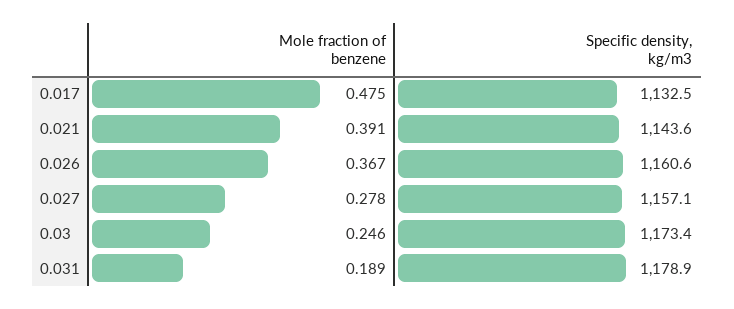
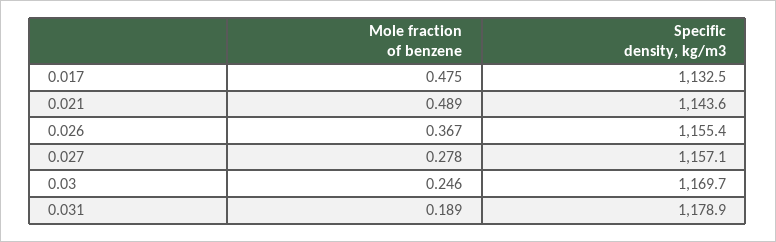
  {
    "Mole fraction of benzene": {
      "0.017": 0.475,
-     "0.021": 0.391,
+     "0.021": 0.489,
      "0.026": 0.367,
      "0.027": 0.278,
      "0.03": 0.246,
      "0.031": 0.189
    },
    "Specific density, kg/m3": {
      "0.017": 1132.5,
      "0.021": 1143.6,
-     "0.026": 1160.6,
+     "0.026": 1155.4,
      "0.027": 1157.1,
-     "0.03": 1173.4,
+     "0.03": 1169.7,
      "0.031": 1178.9
    }
  }

